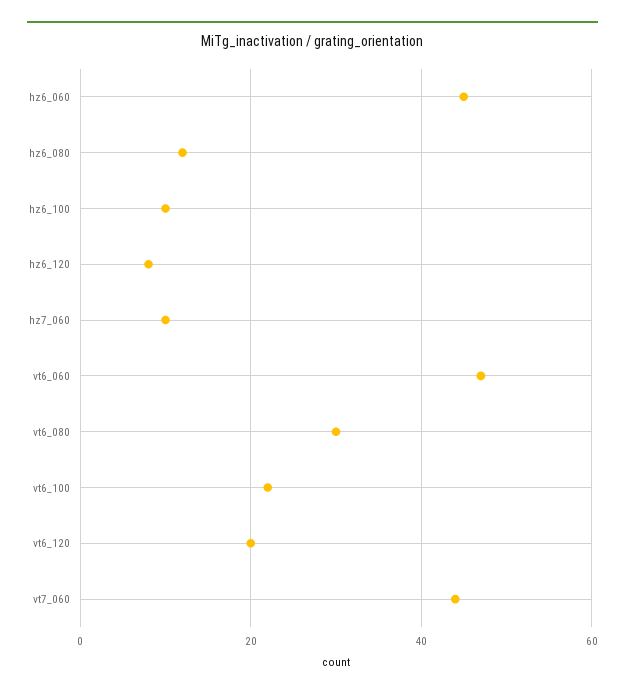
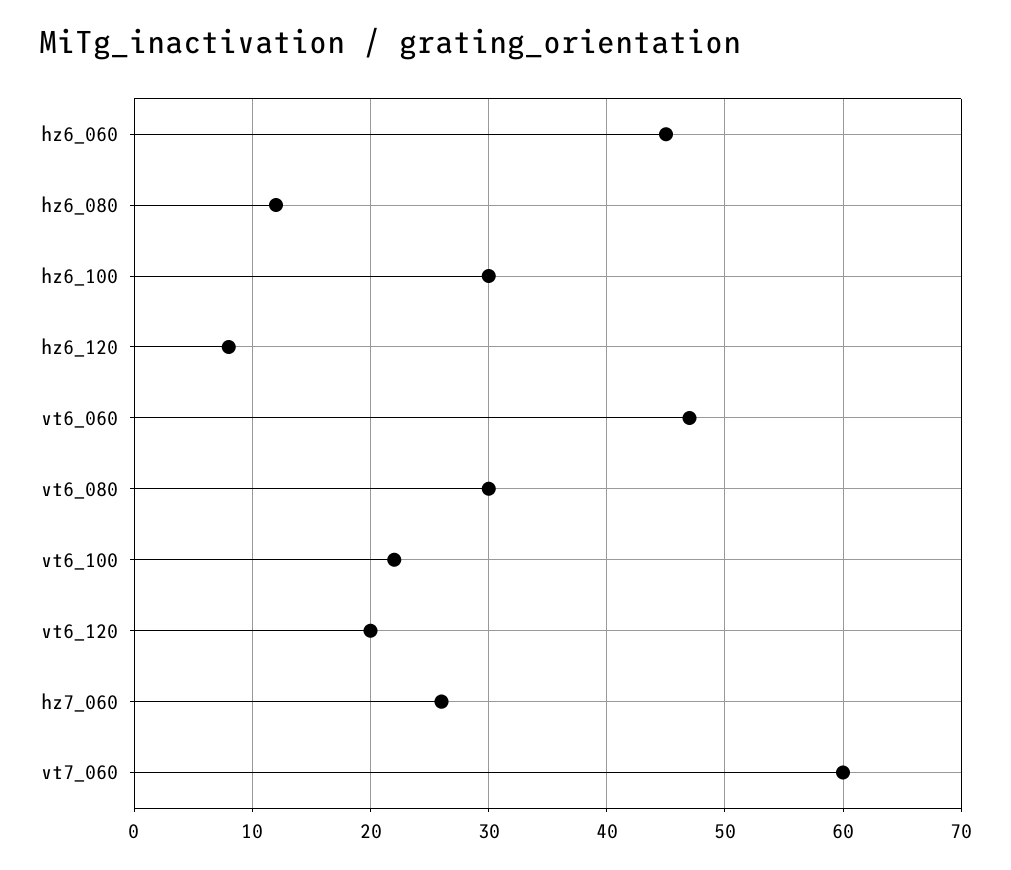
  {
    "hz6_060": 45,
    "hz6_080": 12,
-   "hz6_100": 10,
+   "hz6_100": 30,
    "hz6_120": 8,
-   "hz7_060": 10,
+   "hz7_060": 26,
    "vt6_060": 47,
    "vt6_080": 30,
    "vt6_100": 22,
    "vt6_120": 20,
-   "vt7_060": 45
+   "vt7_060": 60
  }

